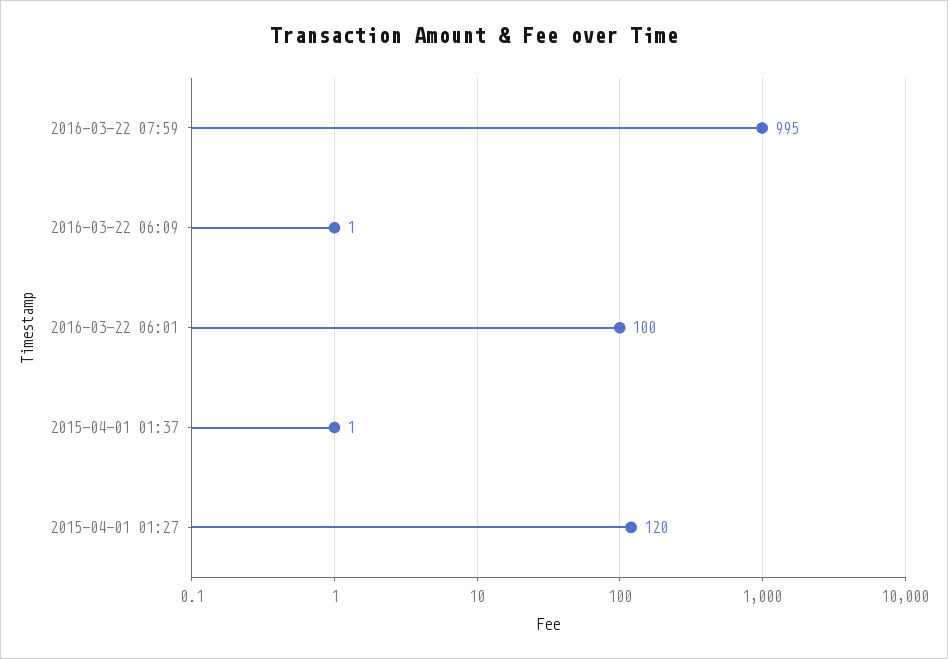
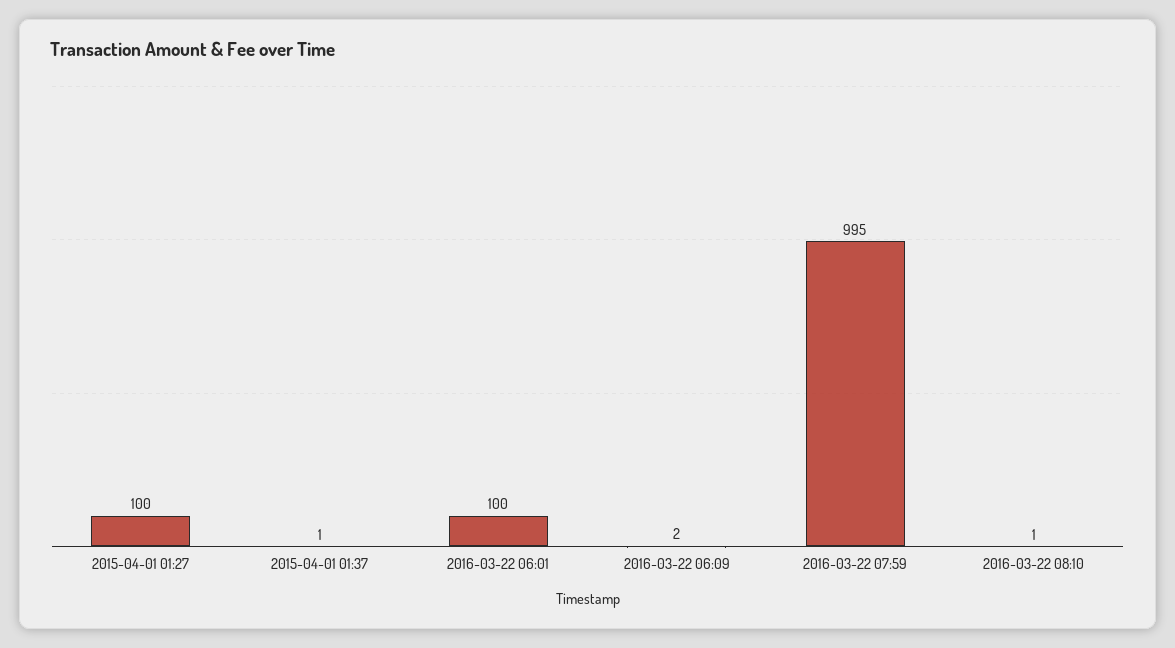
  {
    "2016-03-22 07:59": 995,
-   "2016-03-22 06:09": 1,
+   "2016-03-22 06:09": 2,
    "2016-03-22 06:01": 100,
    "2015-04-01 01:37": 1,
-   "2015-04-01 01:27": 120
+   "2015-04-01 01:27": 100,
+   "2016-03-22 08:10": 1
  }

